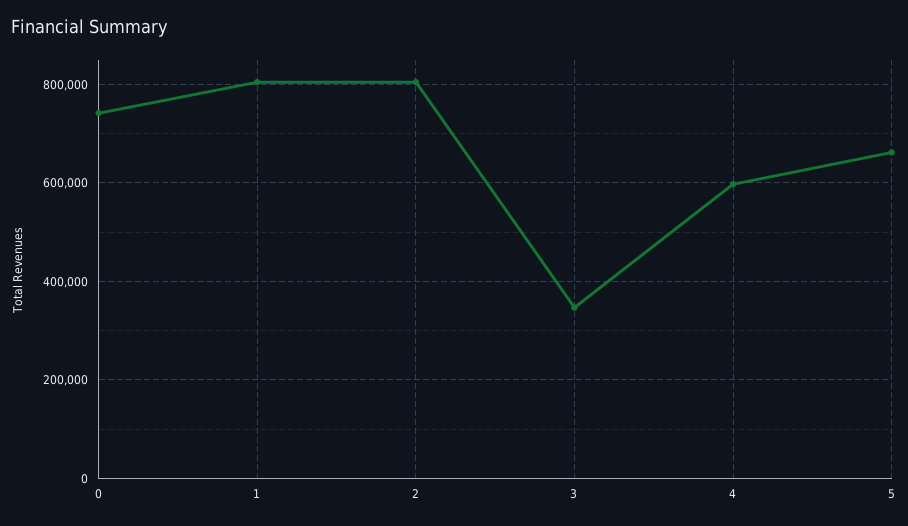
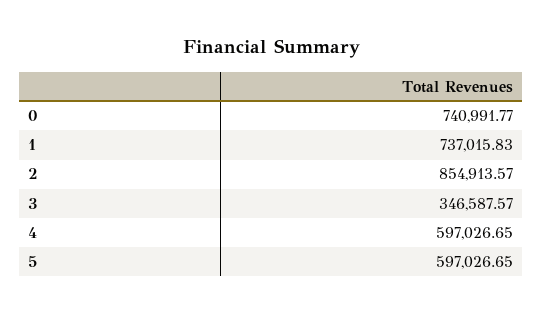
  {
    "0": 740991.77,
-   "1": 800000,
+   "1": 737015.83,
-   "2": 800000,
+   "2": 854913.57,
    "3": 346587.57,
    "4": 597026.65,
-   "5": 660000
+   "5": 597026.65
  }

